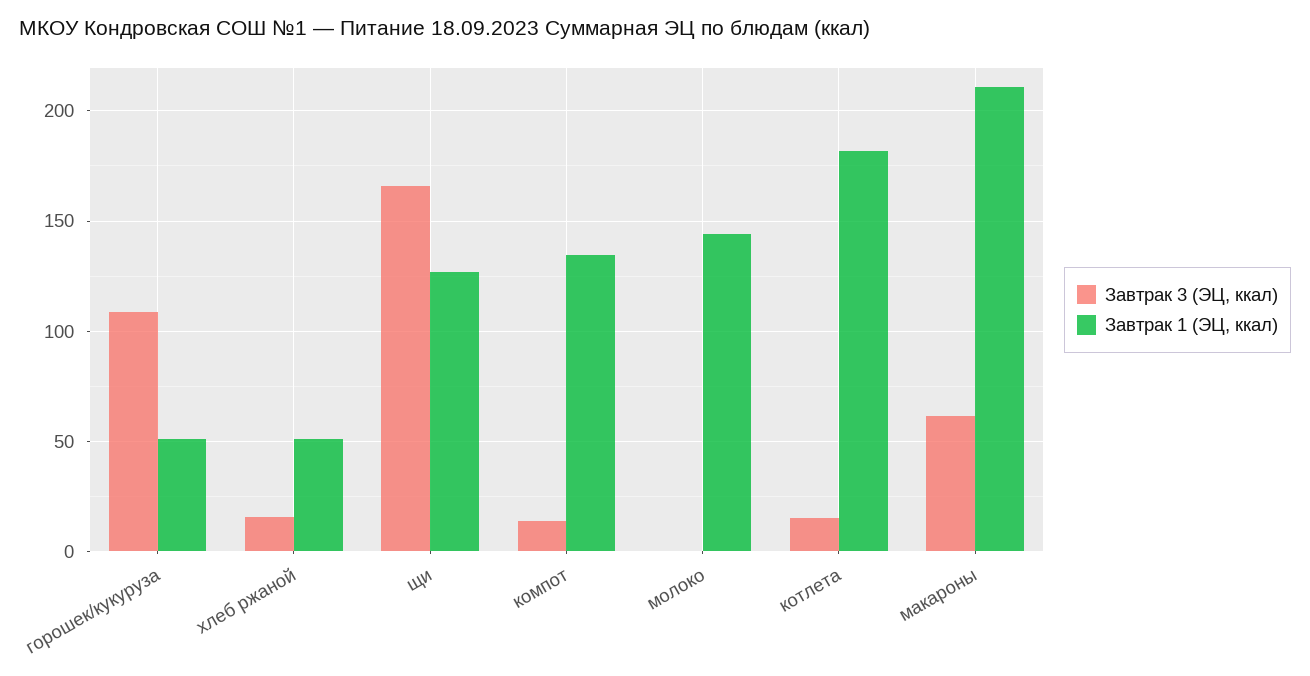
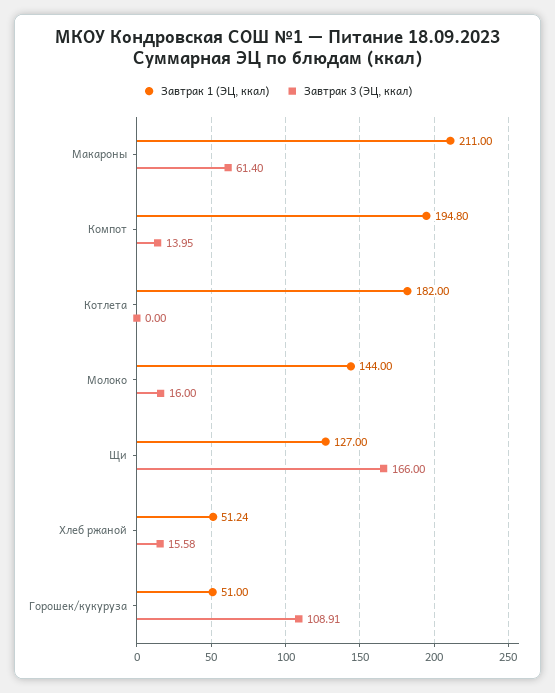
  {
    "Завтрак 3 (ЭЦ, ккал)": {
      "горошек/кукуруза": 108.91,
      "хлеб ржаной": 15.58,
      "щи": 166,
      "компот": 13.95,
-     "молоко": 0,
+     "молоко": 16,
-     "котлета": 15,
+     "котлета": 0,
      "макароны": 61.4
    },
    "Завтрак 1 (ЭЦ, ккал)": {
      "горошек/кукуруза": 51,
      "хлеб ржаной": 51.24,
      "щи": 127,
-     "компот": 135,
+     "компот": 194.8,
      "молоко": 144,
      "котлета": 182,
      "макароны": 211
    }
  }

